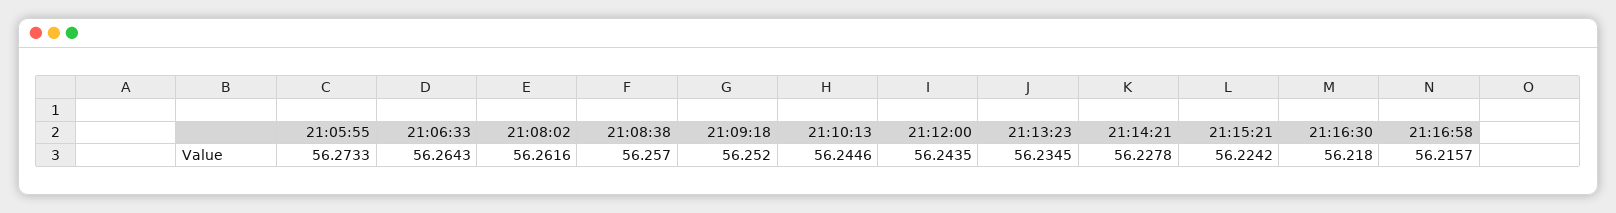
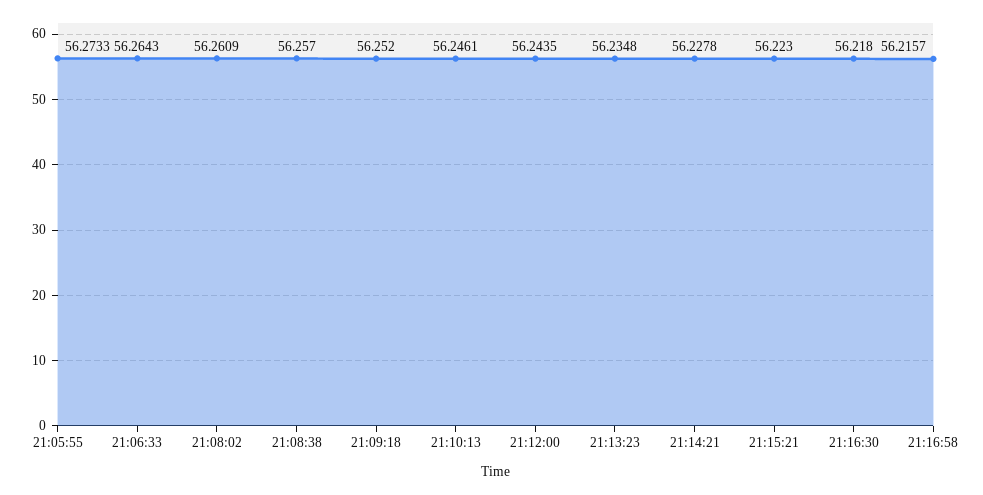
  {
    "21:05:55": 56.2733,
    "21:06:33": 56.2643,
-   "21:08:02": 56.2616,
+   "21:08:02": 56.2609,
    "21:08:38": 56.257,
    "21:09:18": 56.252,
-   "21:10:13": 56.2446,
+   "21:10:13": 56.2461,
    "21:12:00": 56.2435,
-   "21:13:23": 56.2345,
+   "21:13:23": 56.2348,
    "21:14:21": 56.2278,
-   "21:15:21": 56.2242,
+   "21:15:21": 56.223,
    "21:16:30": 56.218,
    "21:16:58": 56.2157
  }

